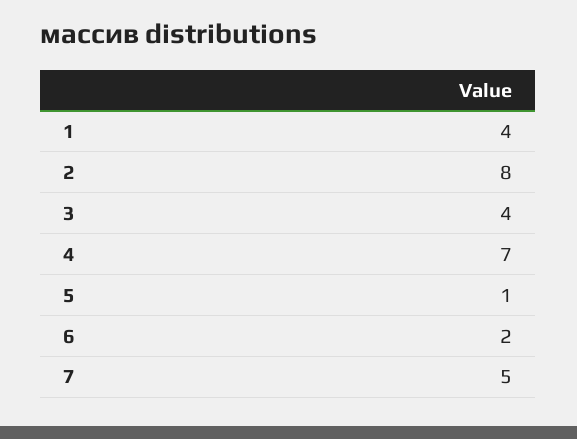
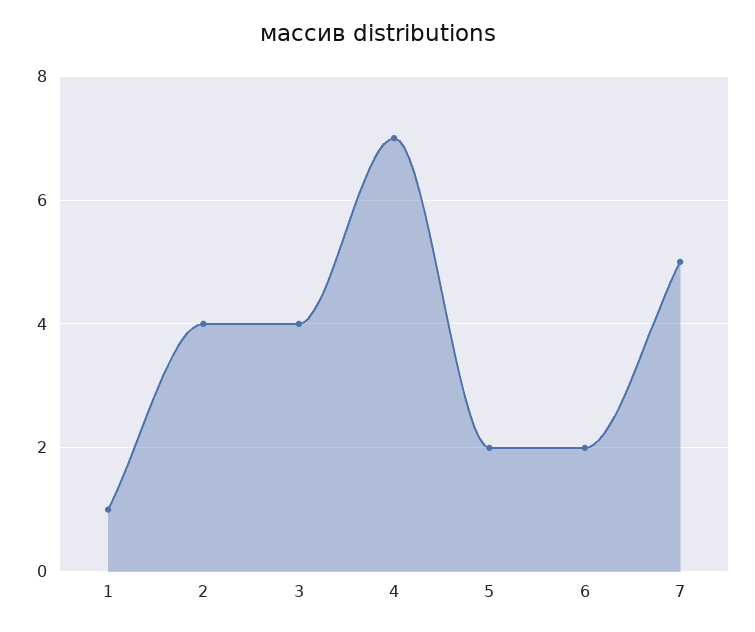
  {
-   "1": 4,
+   "1": 1,
-   "2": 8,
+   "2": 4,
    "3": 4,
    "4": 7,
-   "5": 1,
+   "5": 2,
    "6": 2,
    "7": 5
  }

